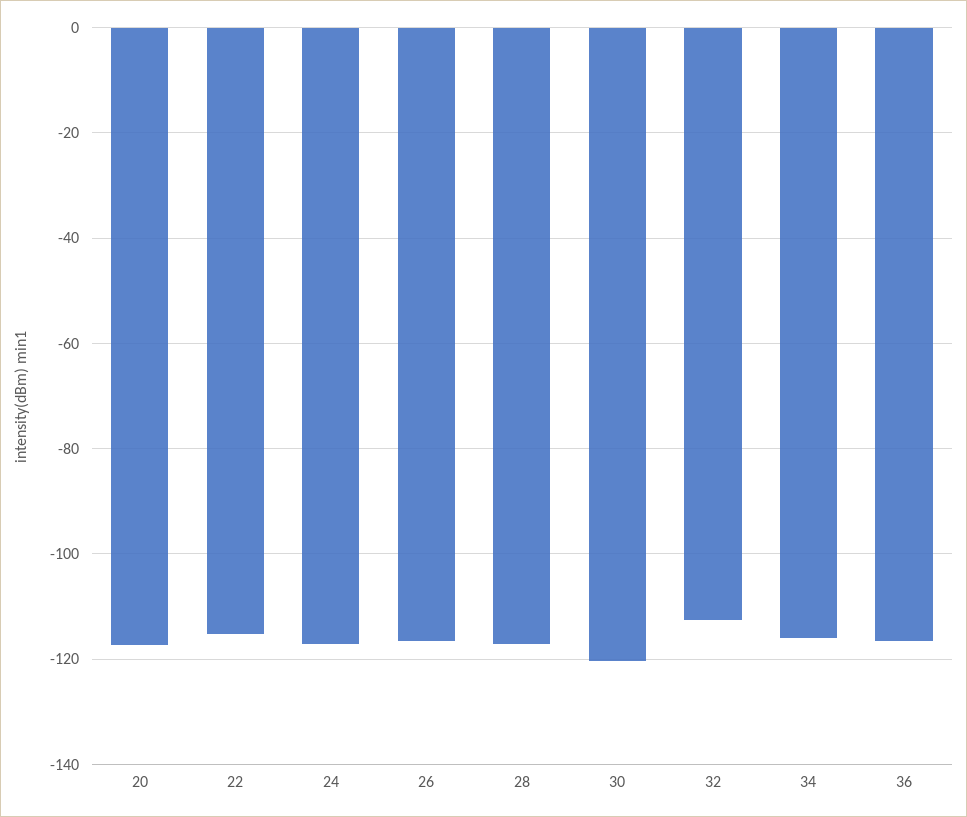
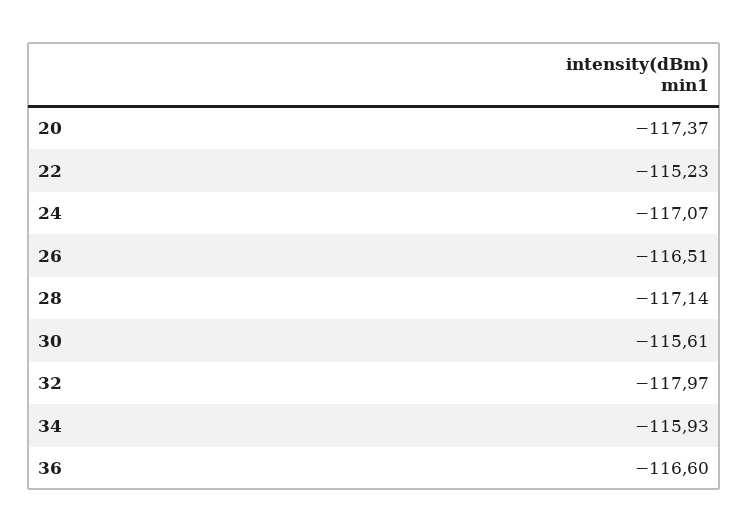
  {
    "20": -117.37,
    "22": -115.23,
    "24": -117.07,
    "26": -116.51,
    "28": -117.14,
-   "30": -120,
+   "30": -115.61,
-   "32": -112,
+   "32": -117.97,
    "34": -115.93,
    "36": -116.6
  }

